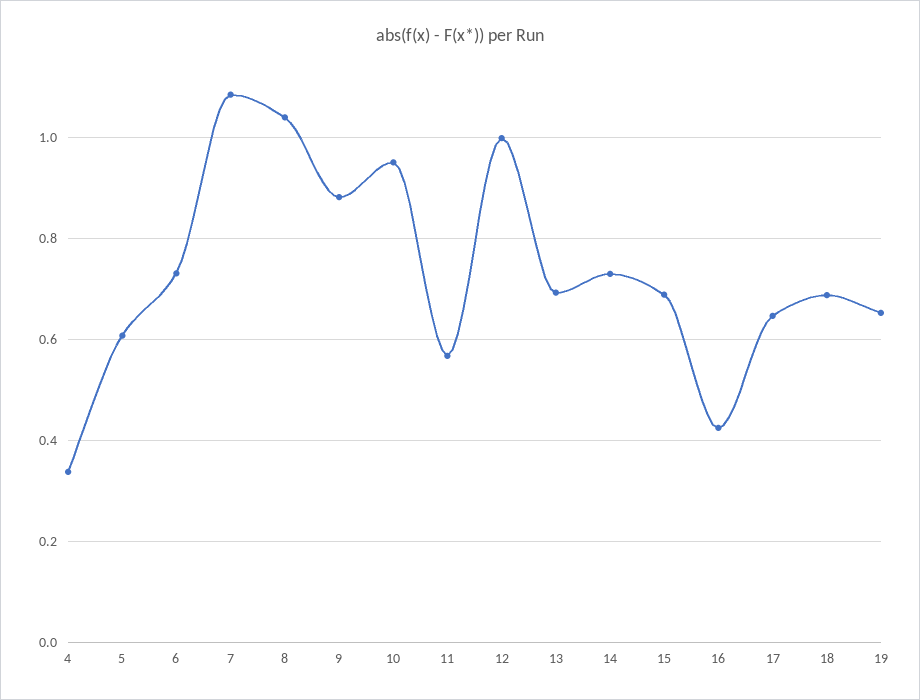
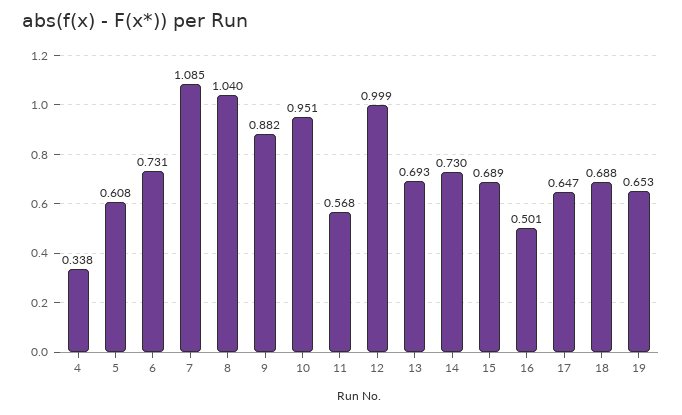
  {
    "4": 0.338,
    "5": 0.608,
    "6": 0.731,
    "7": 1.085,
    "8": 1.04,
    "9": 0.882,
    "10": 0.951,
    "11": 0.568,
    "12": 0.999,
    "13": 0.693,
    "14": 0.73,
    "15": 0.689,
-   "16": 0.42,
+   "16": 0.501,
    "17": 0.647,
    "18": 0.688,
    "19": 0.653
  }

